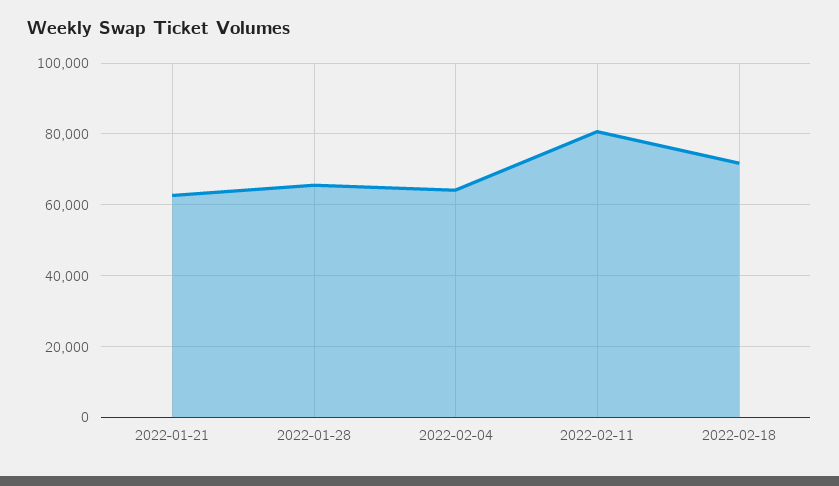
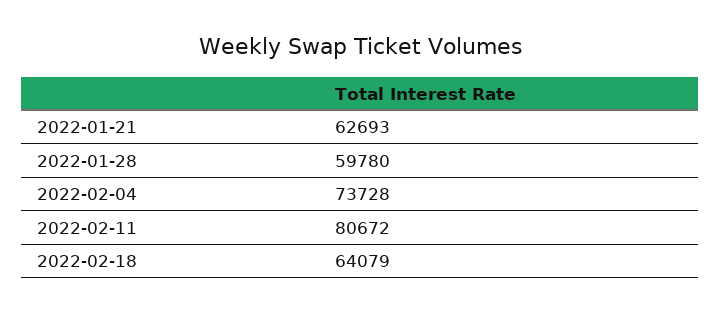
  {
    "2022-01-21": 62693,
-   "2022-01-28": 66000,
+   "2022-01-28": 59780,
-   "2022-02-04": 64000,
+   "2022-02-04": 73728,
    "2022-02-11": 80672,
-   "2022-02-18": 72000
+   "2022-02-18": 64079
  }

